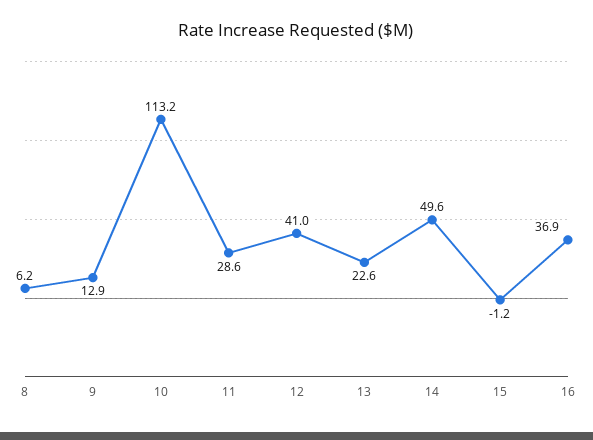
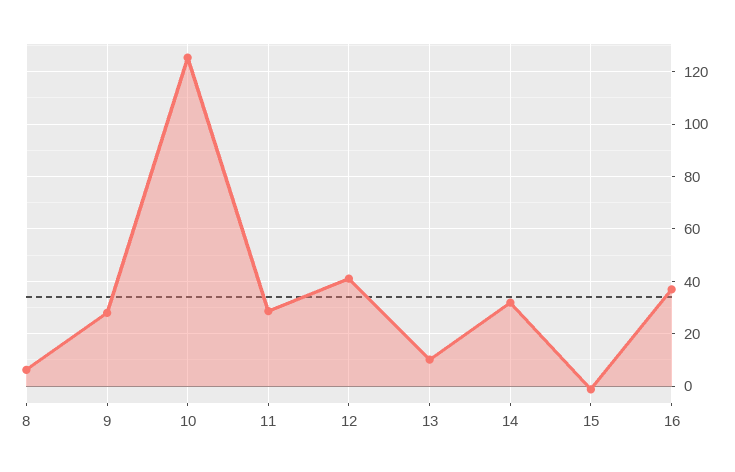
  {
    "8": 6.2,
-   "9": 12.9,
+   "9": 27.5,
-   "10": 113.2,
+   "10": 125,
    "11": 28.6,
    "12": 41,
-   "13": 22.6,
+   "13": 10,
-   "14": 49.6,
+   "14": 32.5,
    "15": -1.2,
    "16": 36.9
  }

